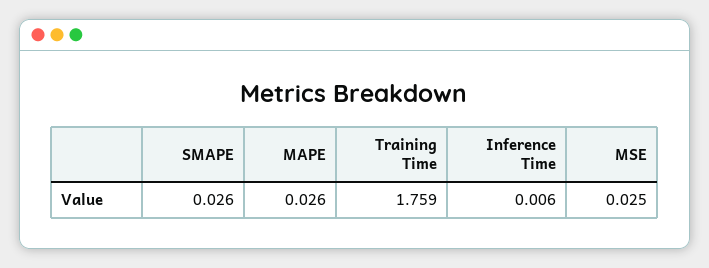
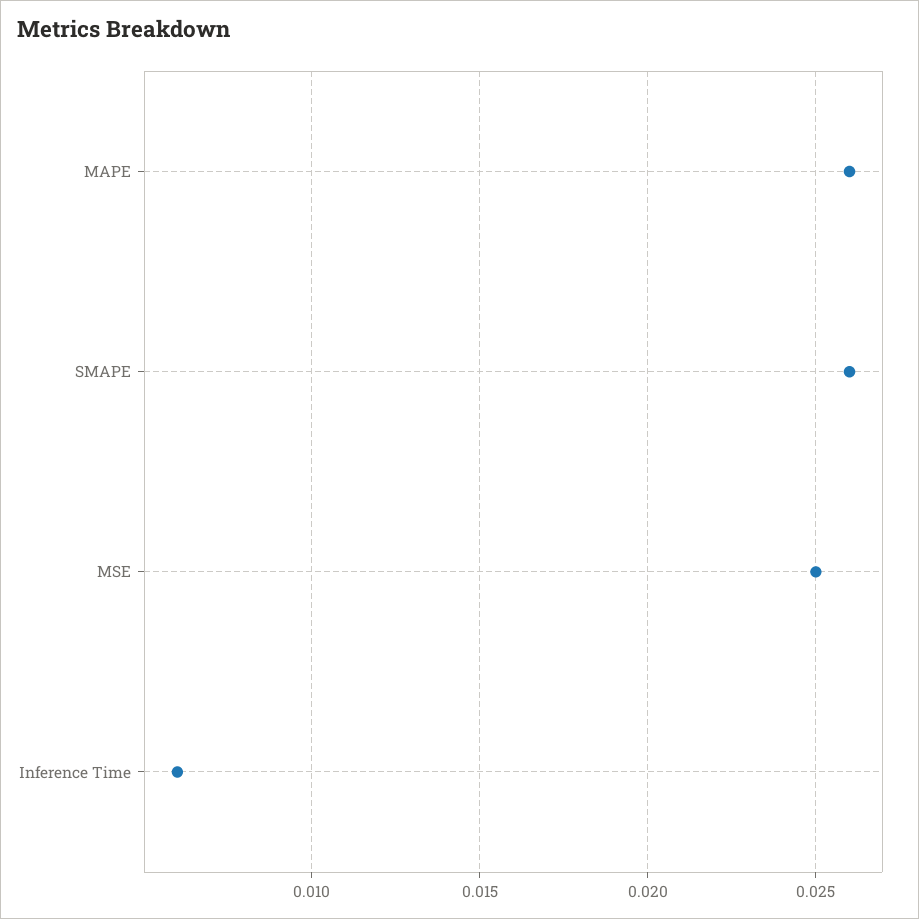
  {
    "SMAPE": 0.026,
    "MAPE": 0.026,
-   "Training Time": 1.759,
    "Inference Time": 0.006,
    "MSE": 0.025
  }

